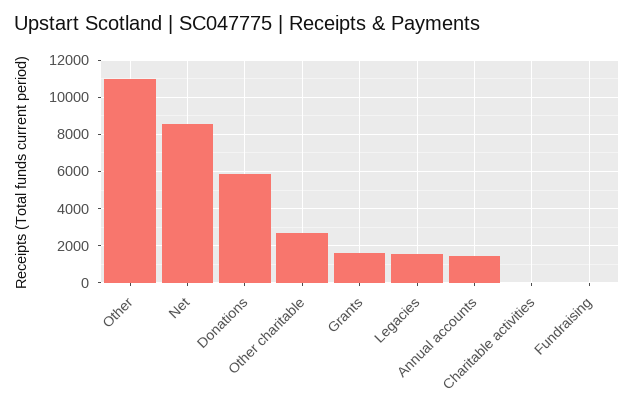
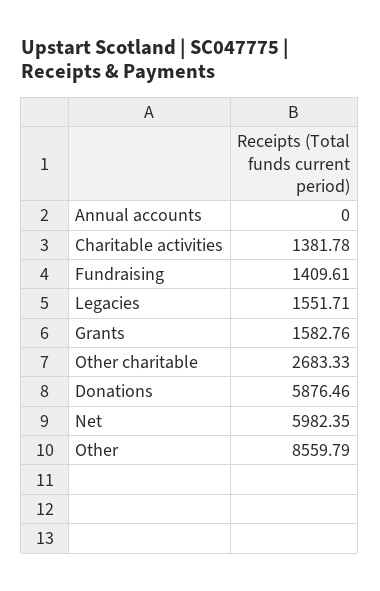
  {
-   "Other": 11000,
+   "Other": 8559.79,
-   "Net": 8500,
+   "Net": 5982.35,
    "Donations": 5876.46,
    "Other charitable": 2683.33,
    "Grants": 1582.76,
    "Legacies": 1551.71,
-   "Annual accounts": 1500,
+   "Annual accounts": 0,
-   "Charitable activities": 0,
+   "Charitable activities": 1381.78,
-   "Fundraising": 0
+   "Fundraising": 1409.61
  }

